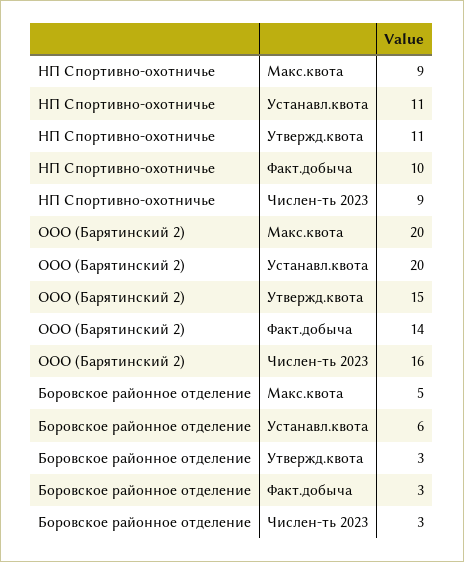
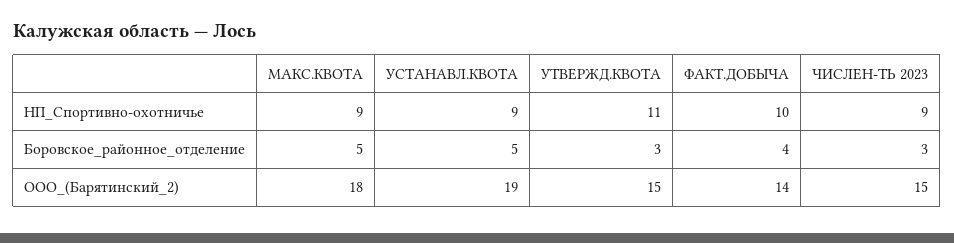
  {
    "НП Спортивно-охотничье": {
      "Макс.квота": 9,
-     "Устанавл.квота": 11,
+     "Устанавл.квота": 9,
      "Утвержд.квота": 11,
      "Факт.добыча": 10,
      "Числен-ть 2023": 9
    },
    "ООО (Барятинский 2)": {
-     "Макс.квота": 20,
+     "Макс.квота": 18,
-     "Устанавл.квота": 20,
+     "Устанавл.квота": 19,
      "Утвержд.квота": 15,
      "Факт.добыча": 14,
-     "Числен-ть 2023": 16
+     "Числен-ть 2023": 15
    },
    "Боровское районное отделение": {
      "Макс.квота": 5,
-     "Устанавл.квота": 6,
+     "Устанавл.квота": 5,
      "Утвержд.квота": 3,
-     "Факт.добыча": 3,
+     "Факт.добыча": 4,
      "Числен-ть 2023": 3
    }
  }

